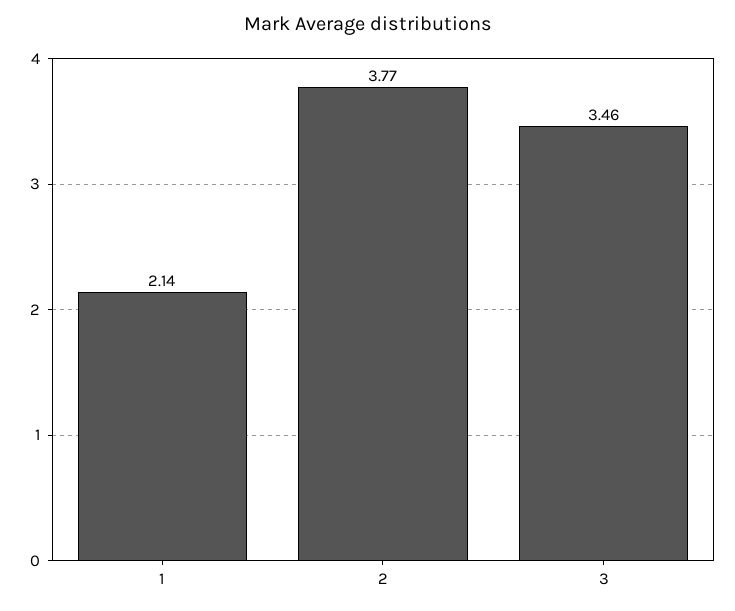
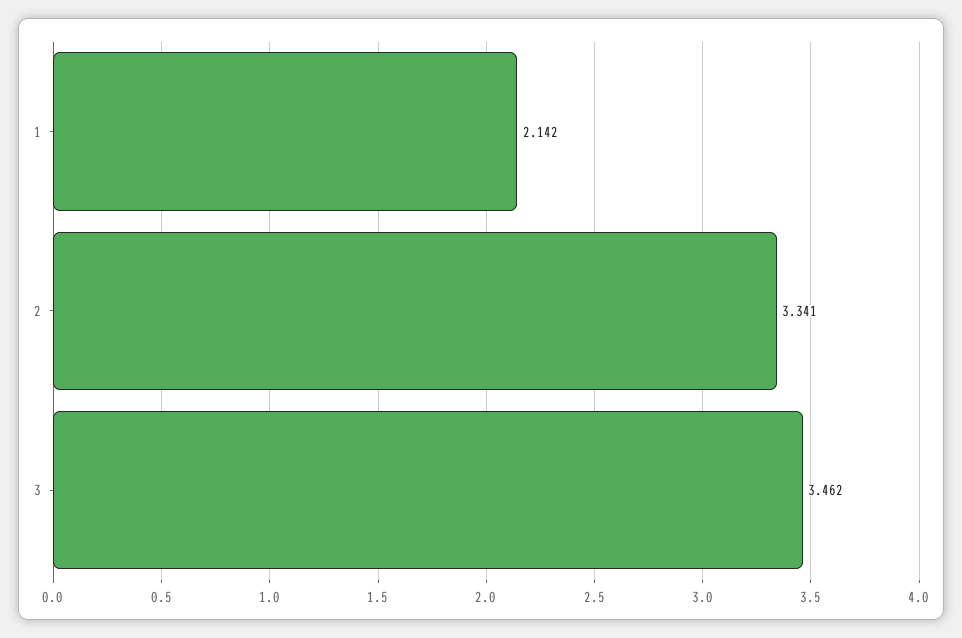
  {
    "1": 2.142,
-   "2": 3.77,
+   "2": 3.341,
    "3": 3.462
  }

